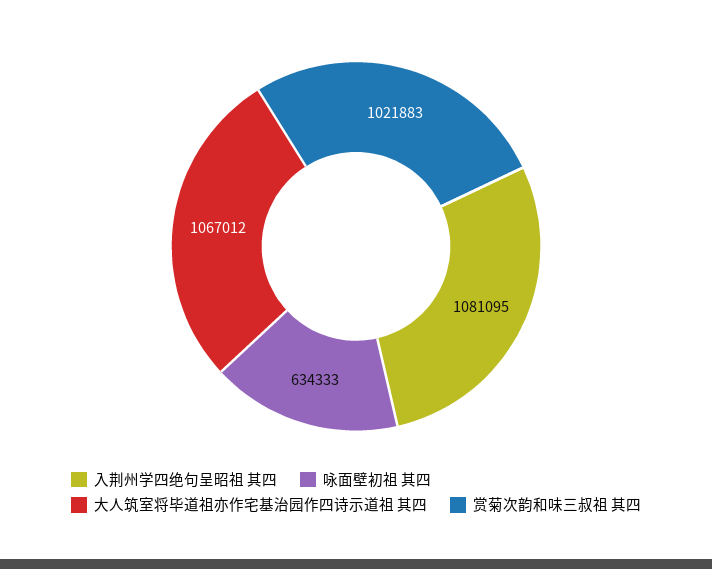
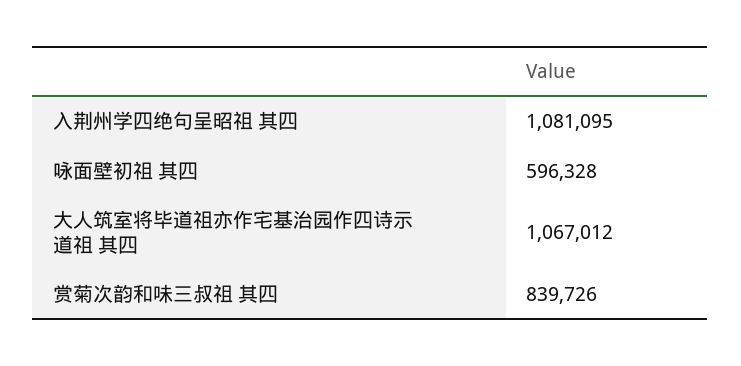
  {
    "入荆州学四绝句呈昭祖 其四": 1081095,
-   "咏面壁初祖 其四": 634333,
+   "咏面壁初祖 其四": 596328,
    "大人筑室将毕道祖亦作宅基治园作四诗示道祖 其四": 1067012,
-   "赏菊次韵和味三叔祖 其四": 1021883
+   "赏菊次韵和味三叔祖 其四": 839726
  }

